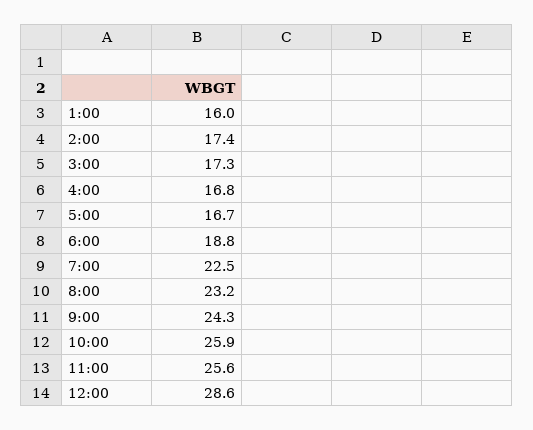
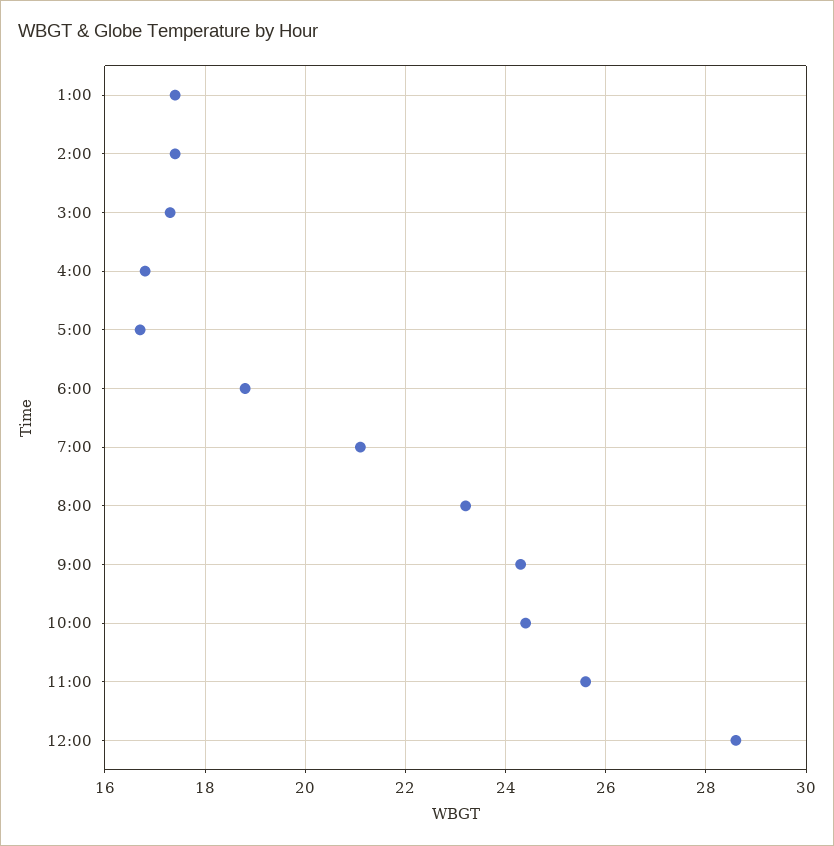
  {
-   "1:00": 16,
+   "1:00": 17.5,
    "2:00": 17.4,
    "3:00": 17.3,
    "4:00": 16.8,
    "5:00": 16.7,
    "6:00": 18.8,
-   "7:00": 22.5,
+   "7:00": 21,
    "8:00": 23.2,
    "9:00": 24.3,
-   "10:00": 25.9,
+   "10:00": 24.5,
    "11:00": 25.6,
    "12:00": 28.6
  }

